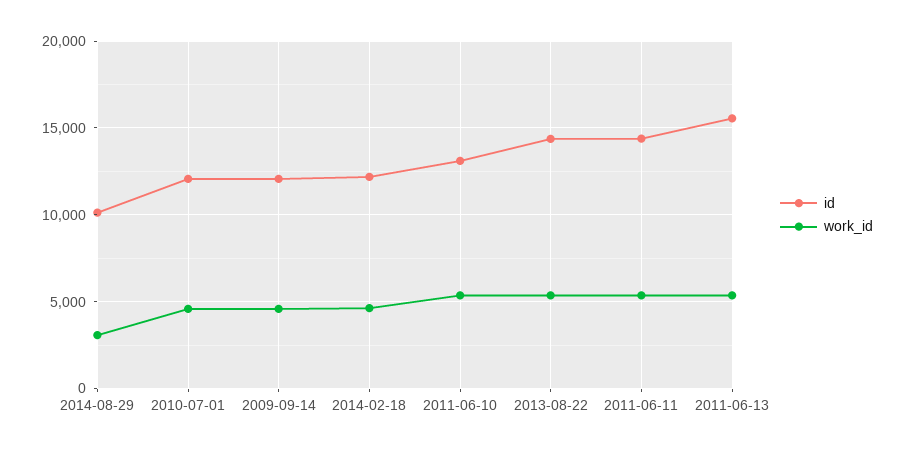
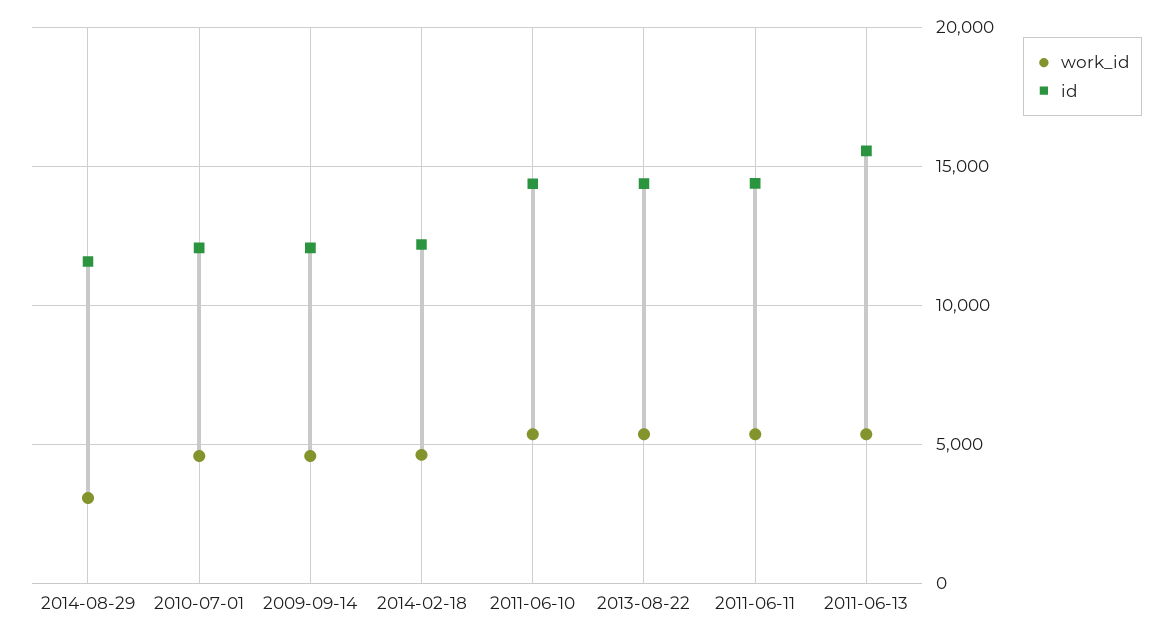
  {
    "id": {
-     "2014-08-29": 10000,
+     "2014-08-29": 11500,
      "2010-07-01": 12000,
      "2009-09-14": 12000,
      "2014-02-18": 12000,
-     "2011-06-10": 13000,
+     "2011-06-10": 14500,
      "2013-08-22": 14500,
      "2011-06-11": 14500,
      "2011-06-13": 15500
    },
    "work_id": {
      "2014-08-29": 3000,
      "2010-07-01": 4500,
      "2009-09-14": 4500,
      "2014-02-18": 4500,
      "2011-06-10": 5500,
      "2013-08-22": 5500,
      "2011-06-11": 5500,
      "2011-06-13": 5500
    }
  }

